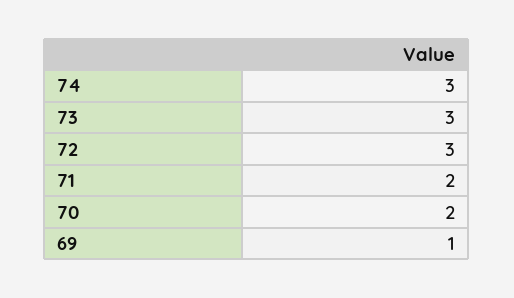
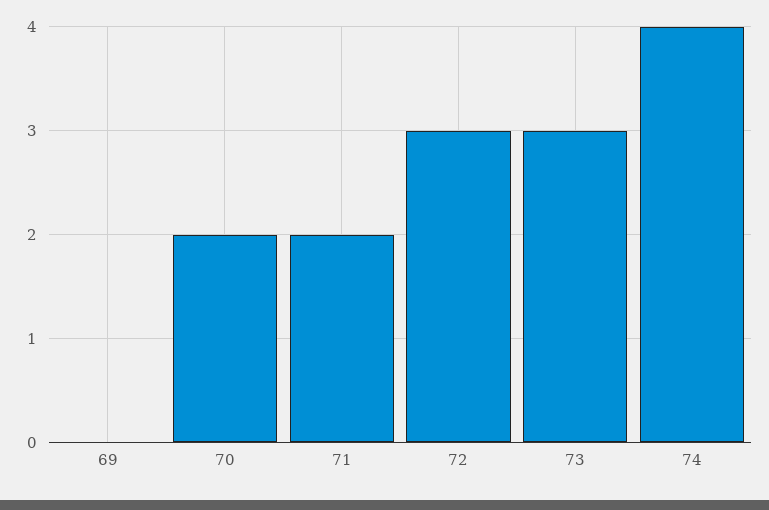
  {
-   "74": 3,
+   "74": 4,
    "73": 3,
    "72": 3,
    "71": 2,
    "70": 2,
-   "69": 1
+   "69": 0
  }

